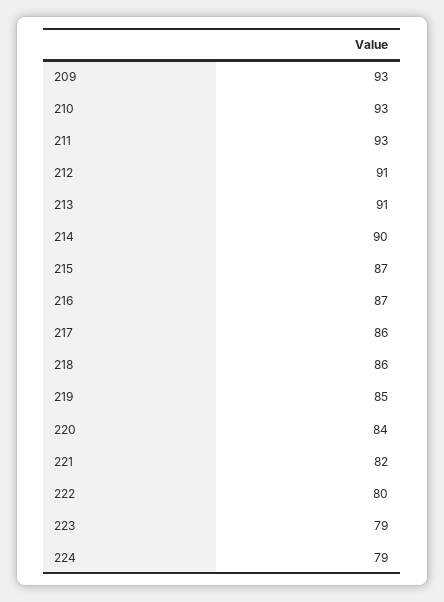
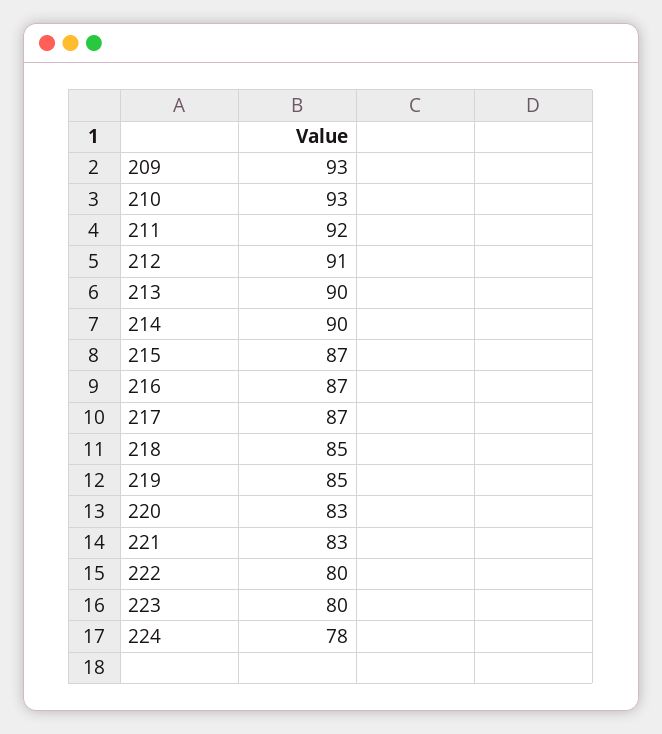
  {
    "209": 93,
    "210": 93,
-   "211": 93,
+   "211": 92,
    "212": 91,
-   "213": 91,
+   "213": 90,
    "214": 90,
    "215": 87,
    "216": 87,
-   "217": 86,
+   "217": 87,
-   "218": 86,
+   "218": 85,
    "219": 85,
-   "220": 84,
+   "220": 83,
-   "221": 82,
+   "221": 83,
    "222": 80,
-   "223": 79,
+   "223": 80,
-   "224": 79
+   "224": 78
  }

